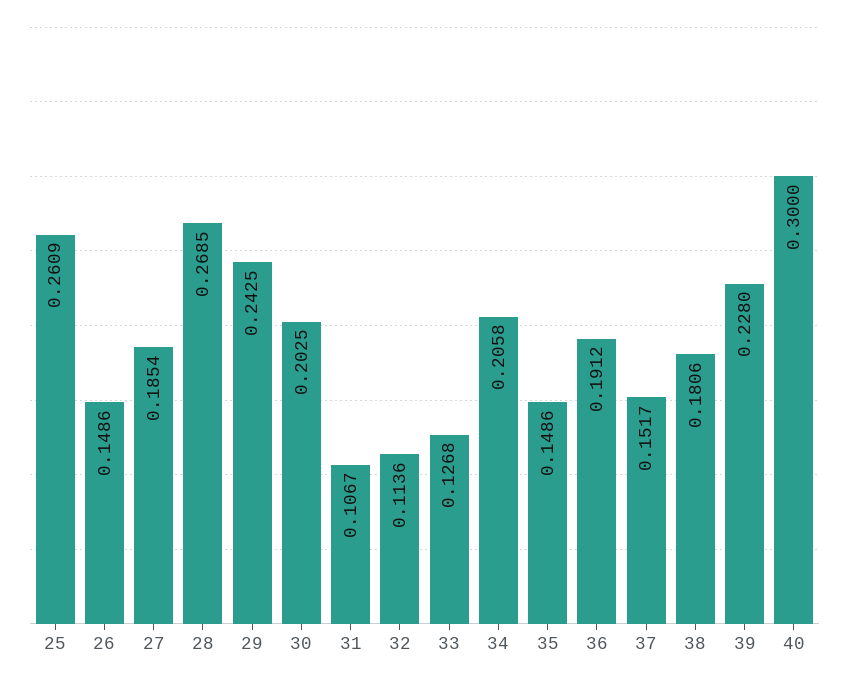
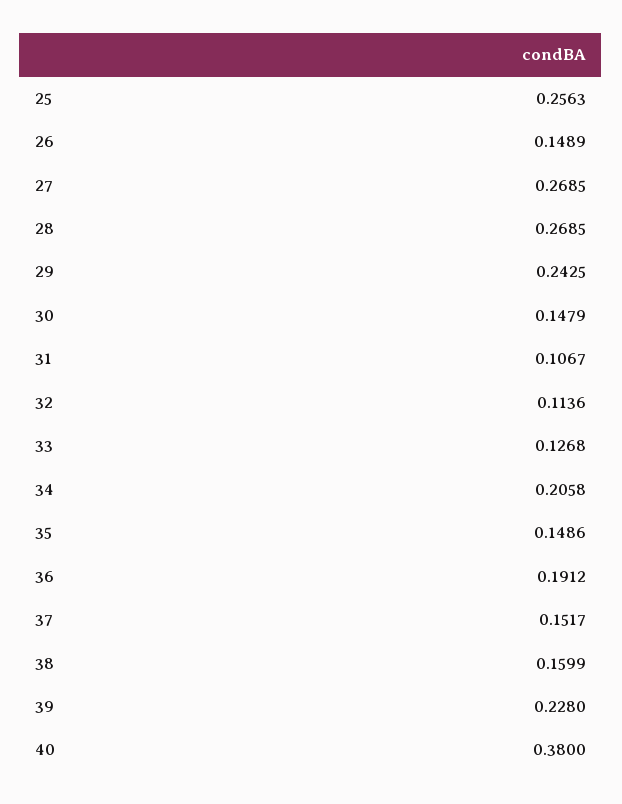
  {
-   "25": 0.2609,
+   "25": 0.2563,
-   "26": 0.1486,
+   "26": 0.1489,
-   "27": 0.1854,
+   "27": 0.2685,
    "28": 0.2685,
    "29": 0.2425,
-   "30": 0.2025,
+   "30": 0.1479,
    "31": 0.1067,
    "32": 0.1136,
    "33": 0.1268,
    "34": 0.2058,
    "35": 0.1486,
    "36": 0.1912,
    "37": 0.1517,
-   "38": 0.1806,
+   "38": 0.1599,
    "39": 0.228,
-   "40": 0.3
+   "40": 0.38
  }

